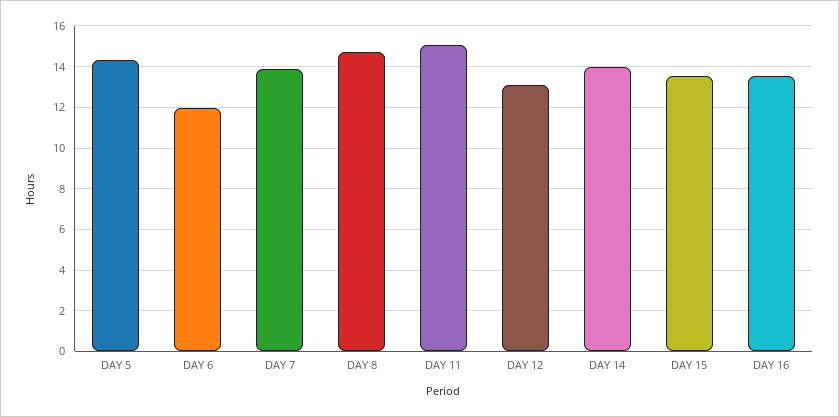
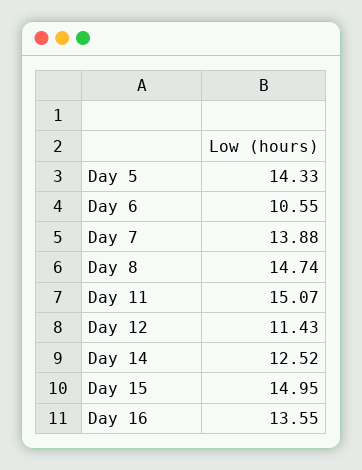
  {
    "DAY 5": 14.33,
-   "DAY 6": 12,
+   "DAY 6": 10.55,
    "DAY 7": 13.88,
    "DAY 8": 14.74,
    "DAY 11": 15.07,
-   "DAY 12": 13,
+   "DAY 12": 11.43,
-   "DAY 14": 14,
+   "DAY 14": 12.52,
-   "DAY 15": 13.5,
+   "DAY 15": 14.95,
    "DAY 16": 13.55
  }

